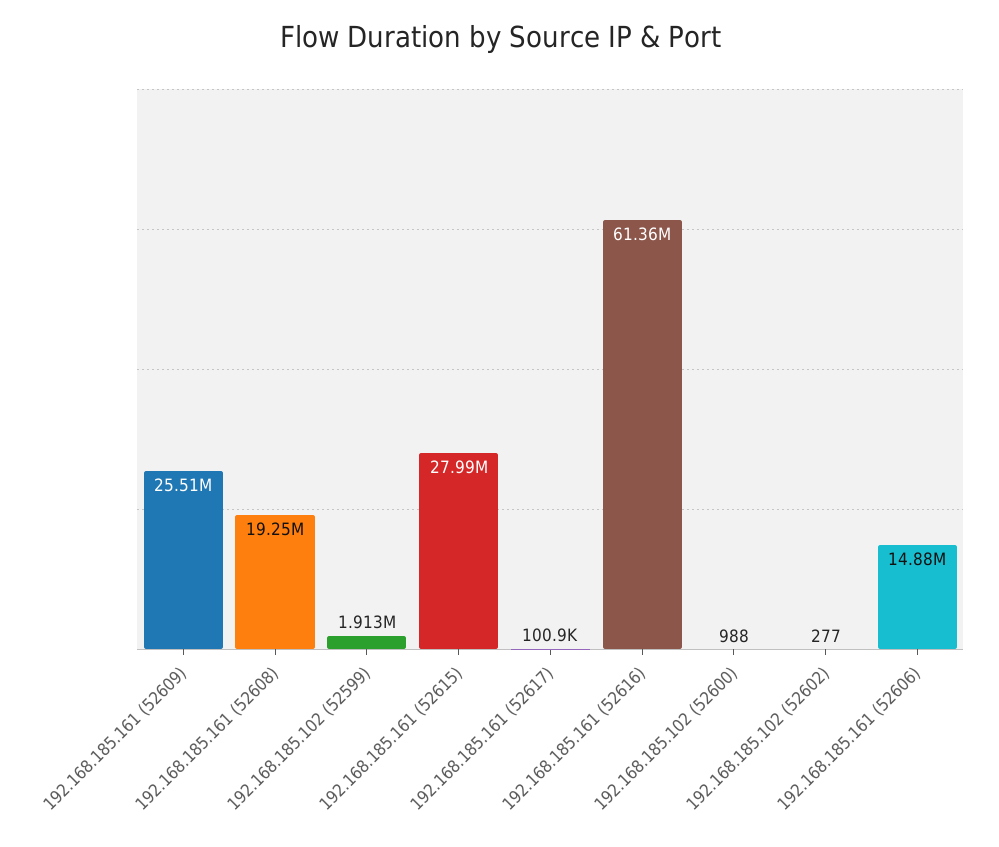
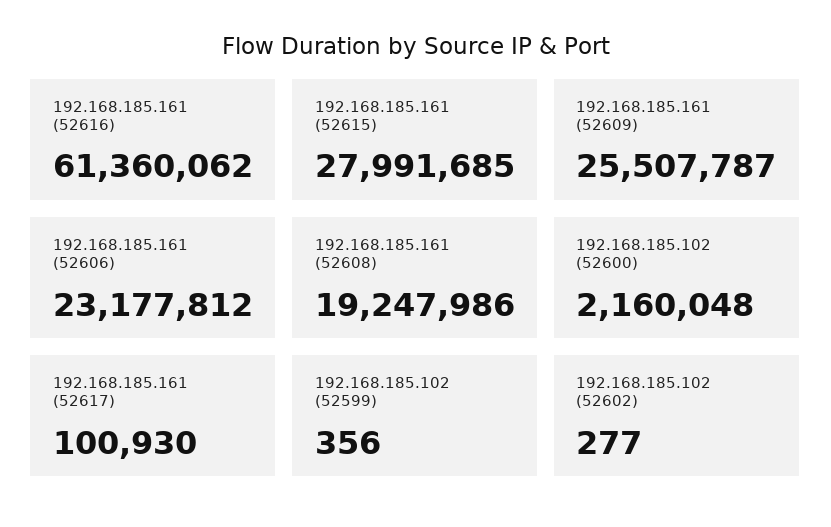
  {
    "192.168.185.161 (52609)": 25507787,
    "192.168.185.161 (52608)": 19247986,
-   "192.168.185.102 (52599)": 1913000,
+   "192.168.185.102 (52599)": 356,
    "192.168.185.161 (52615)": 27991685,
    "192.168.185.161 (52617)": 100930,
    "192.168.185.161 (52616)": 61360062,
-   "192.168.185.102 (52600)": 988,
+   "192.168.185.102 (52600)": 2160048,
    "192.168.185.102 (52602)": 277,
-   "192.168.185.161 (52606)": 14880000
+   "192.168.185.161 (52606)": 23177812
  }

